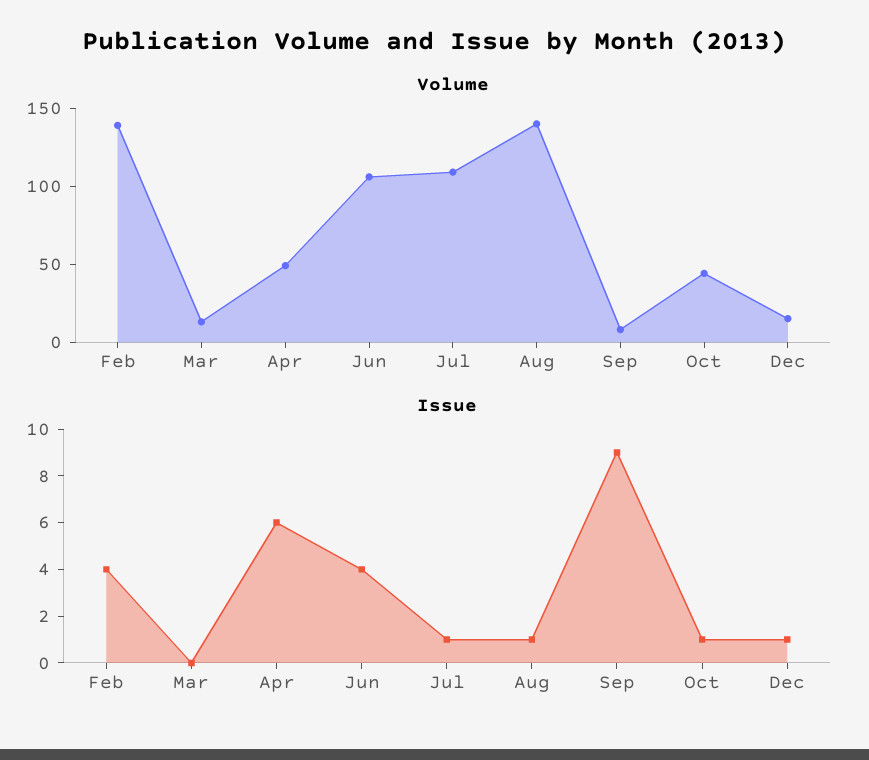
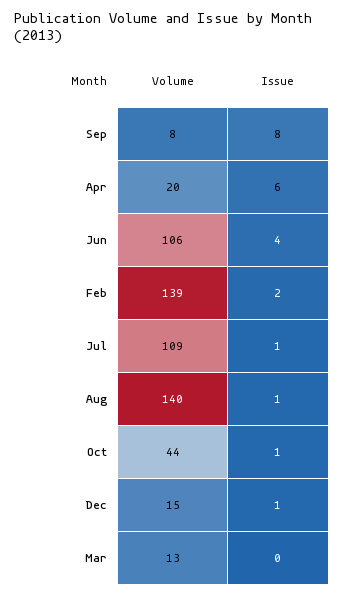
  {
    "Volume": {
      "Feb": 139,
      "Mar": 13,
-     "Apr": 50,
+     "Apr": 20,
      "Jun": 106,
      "Jul": 109,
      "Aug": 140,
      "Sep": 8,
      "Oct": 44,
      "Dec": 15
    },
    "Issue": {
-     "Feb": 4,
+     "Feb": 2,
      "Mar": 0,
      "Apr": 6,
      "Jun": 4,
      "Jul": 1,
      "Aug": 1,
-     "Sep": 9,
+     "Sep": 8,
      "Oct": 1,
      "Dec": 1
    }
  }

